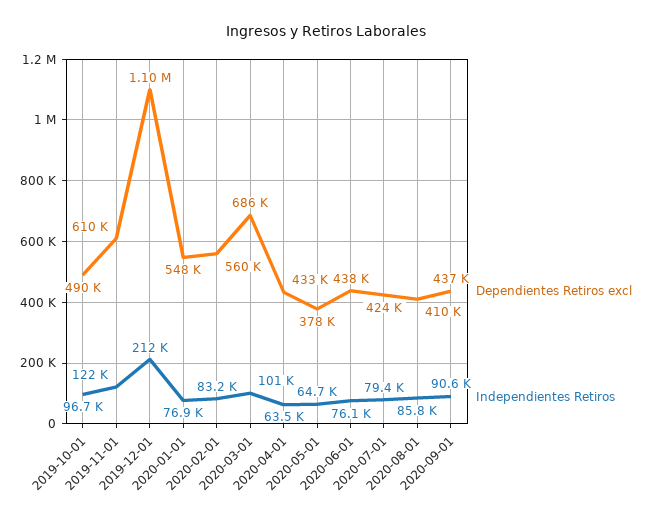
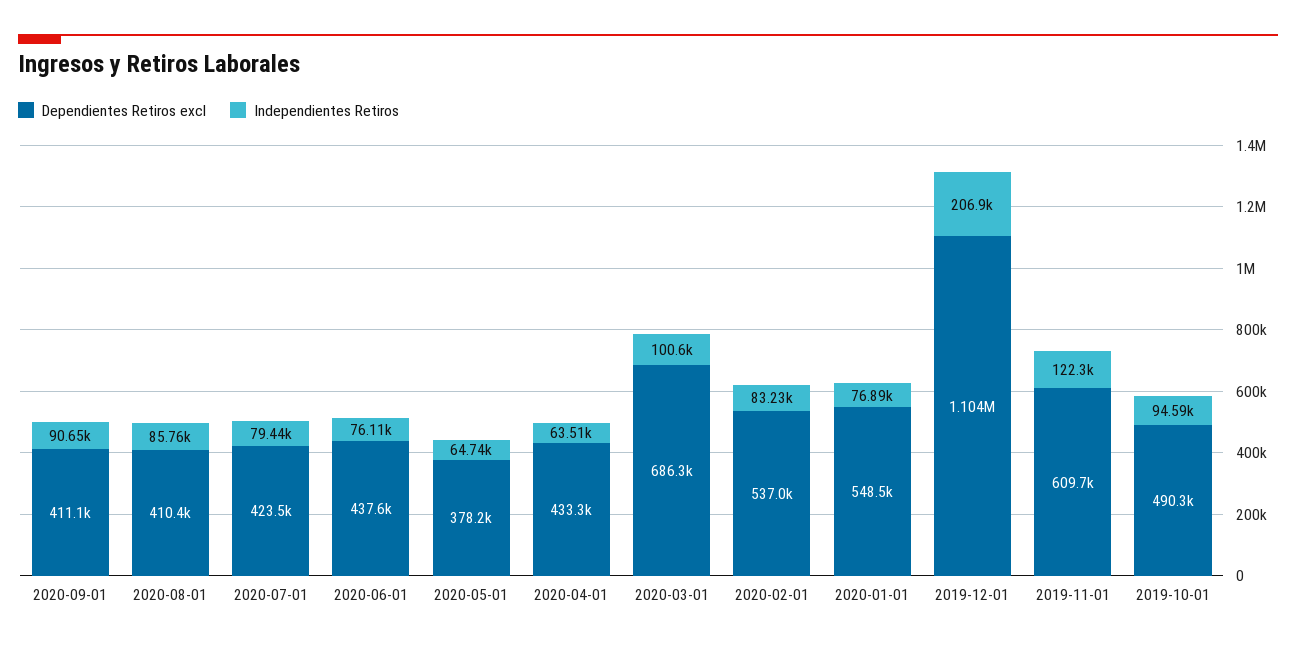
  {
    "Dependientes Retiros excl": {
      "2019-10-01": 490300,
      "2019-11-01": 609700,
      "2019-12-01": 1104000,
      "2020-01-01": 548500,
-     "2020-02-01": 560000,
+     "2020-02-01": 537000,
      "2020-03-01": 686300,
      "2020-04-01": 433300,
      "2020-05-01": 378200,
      "2020-06-01": 437600,
      "2020-07-01": 423500,
      "2020-08-01": 410400,
-     "2020-09-01": 437000
+     "2020-09-01": 411100
    },
    "Independientes Retiros": {
-     "2019-10-01": 96700,
+     "2019-10-01": 94590,
      "2019-11-01": 122300,
-     "2019-12-01": 212000,
+     "2019-12-01": 206900,
      "2020-01-01": 76890,
      "2020-02-01": 83230,
      "2020-03-01": 100600,
      "2020-04-01": 63510,
      "2020-05-01": 64740,
      "2020-06-01": 76110,
      "2020-07-01": 79440,
      "2020-08-01": 85760,
      "2020-09-01": 90650
    }
  }

